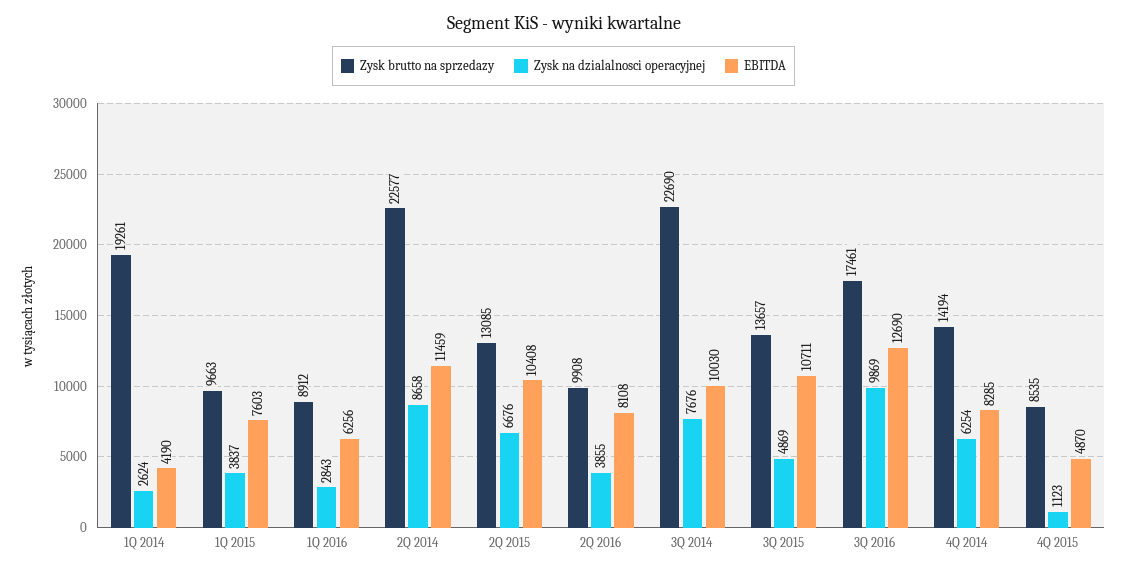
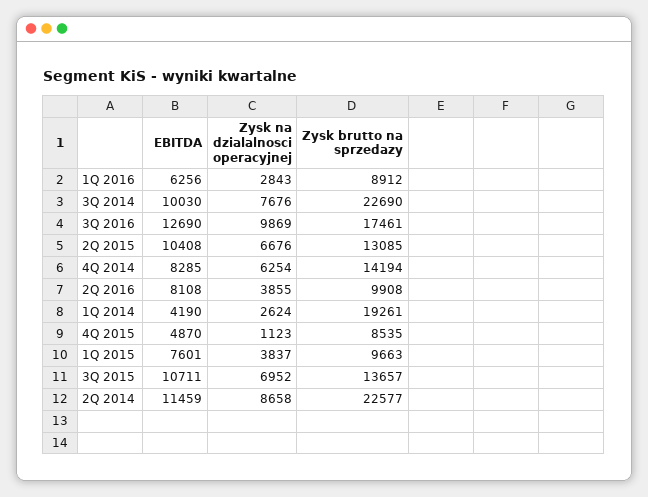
  {
    "Zysk brutto na sprzedazy": {
      "1Q 2014": 19261,
      "1Q 2015": 9663,
      "1Q 2016": 8912,
      "2Q 2014": 22577,
      "2Q 2015": 13085,
      "2Q 2016": 9908,
      "3Q 2014": 22690,
      "3Q 2015": 13657,
      "3Q 2016": 17461,
      "4Q 2014": 14194,
      "4Q 2015": 8535
    },
    "Zysk na dzialalnosci operacyjnej": {
      "1Q 2014": 2624,
      "1Q 2015": 3837,
      "1Q 2016": 2843,
      "2Q 2014": 8658,
      "2Q 2015": 6676,
      "2Q 2016": 3855,
      "3Q 2014": 7676,
-     "3Q 2015": 4869,
+     "3Q 2015": 6952,
      "3Q 2016": 9869,
      "4Q 2014": 6254,
      "4Q 2015": 1123
    },
    "EBITDA": {
      "1Q 2014": 4190,
-     "1Q 2015": 7603,
+     "1Q 2015": 7601,
      "1Q 2016": 6256,
      "2Q 2014": 11459,
      "2Q 2015": 10408,
      "2Q 2016": 8108,
      "3Q 2014": 10030,
      "3Q 2015": 10711,
      "3Q 2016": 12690,
      "4Q 2014": 8285,
      "4Q 2015": 4870
    }
  }

